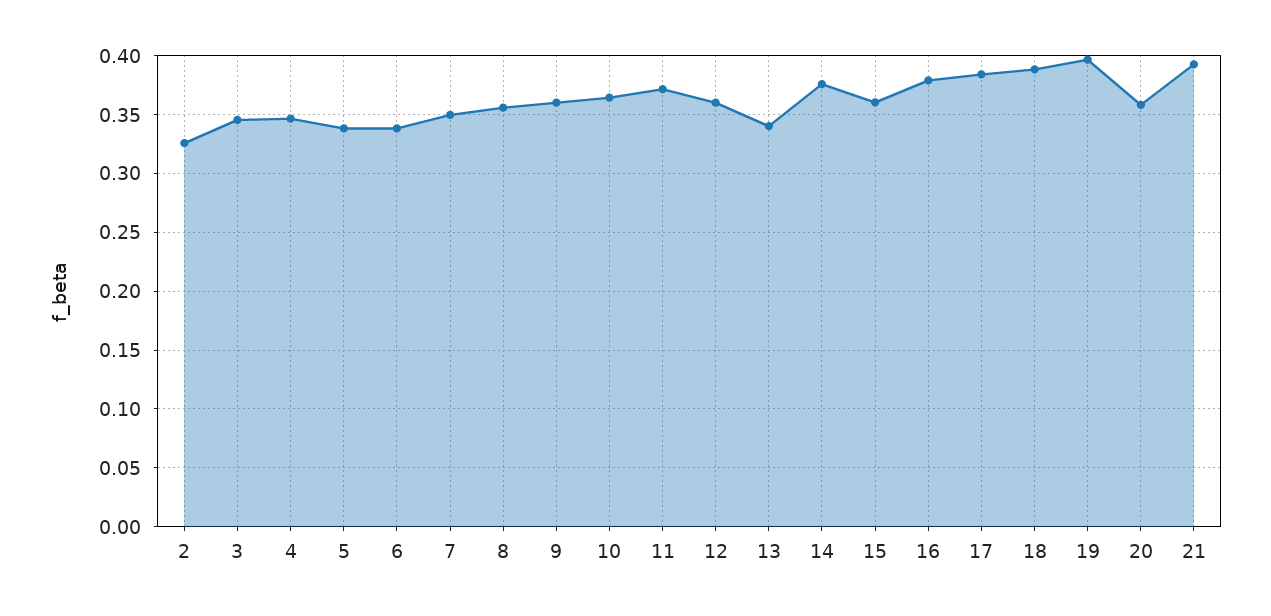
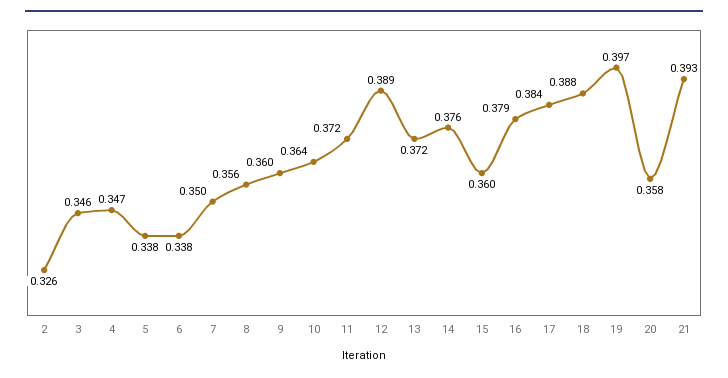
  {
    "2": 0.326,
    "3": 0.346,
    "4": 0.347,
    "5": 0.338,
    "6": 0.338,
    "7": 0.35,
    "8": 0.356,
    "9": 0.36,
    "10": 0.364,
    "11": 0.372,
-   "12": 0.36,
+   "12": 0.389,
-   "13": 0.34,
+   "13": 0.372,
    "14": 0.376,
    "15": 0.36,
    "16": 0.379,
    "17": 0.384,
    "18": 0.388,
    "19": 0.397,
    "20": 0.358,
    "21": 0.393
  }

